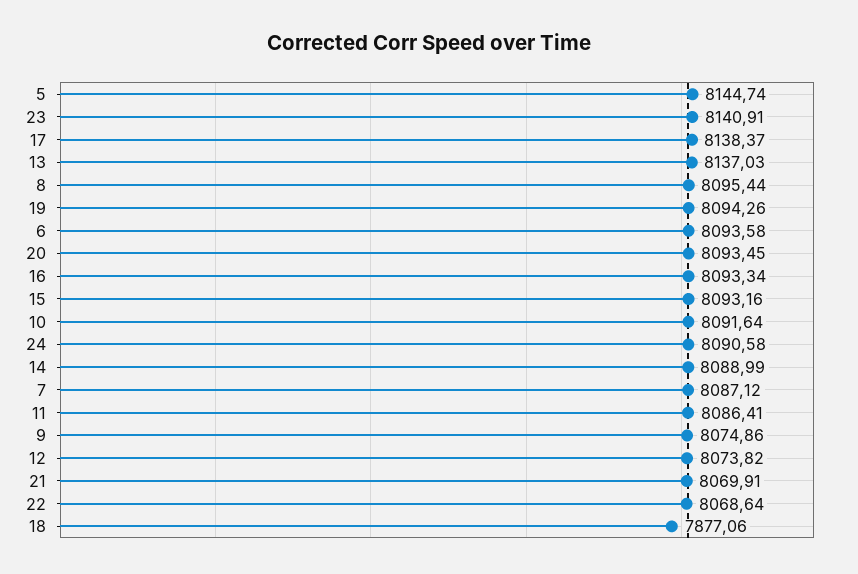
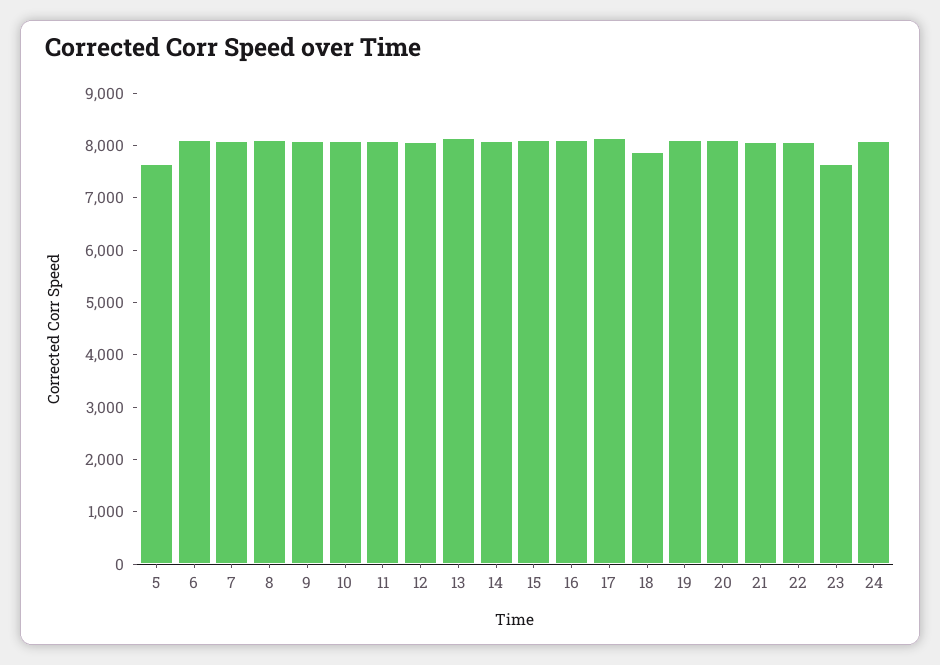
  {
-   "5": 8144.74,
+   "5": 7600,
-   "23": 8140.91,
+   "23": 7600,
    "17": 8138.37,
    "13": 8137.03,
    "8": 8095.44,
    "19": 8094.26,
    "6": 8093.58,
    "20": 8093.45,
    "16": 8093.34,
    "15": 8093.16,
    "10": 8091.64,
    "24": 8090.58,
    "14": 8088.99,
    "7": 8087.12,
    "11": 8086.41,
    "9": 8074.86,
    "12": 8073.82,
    "21": 8069.91,
    "22": 8068.64,
    "18": 7877.06
  }

